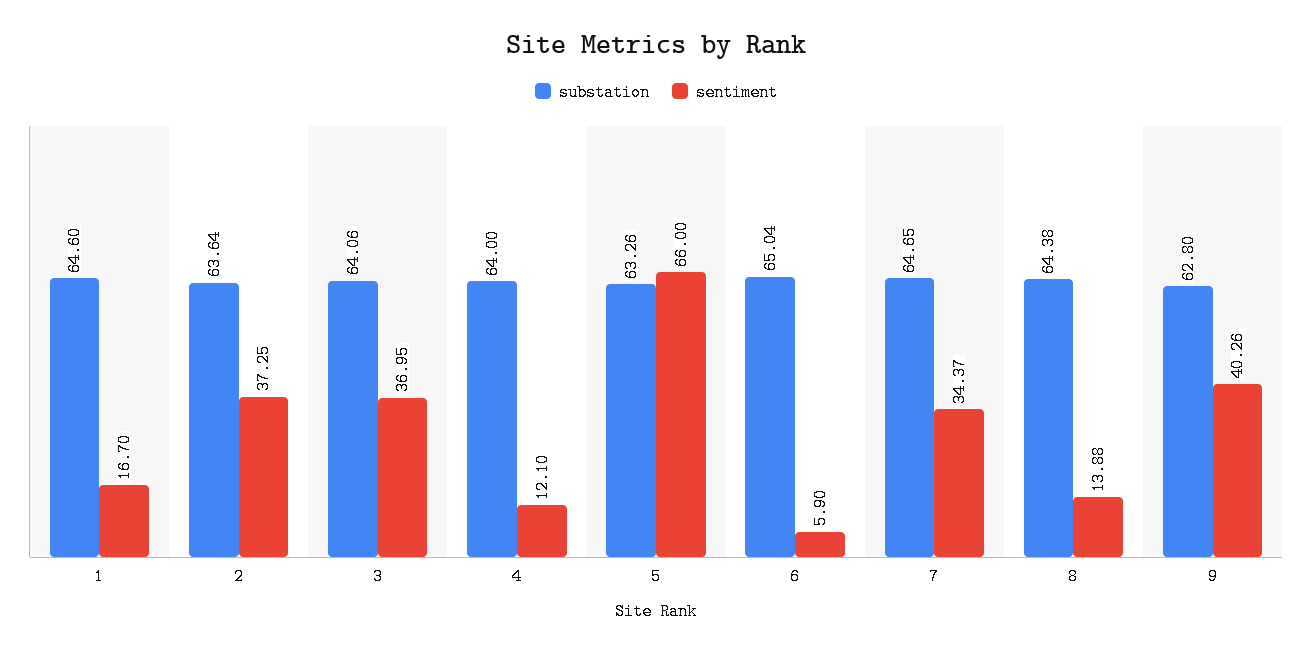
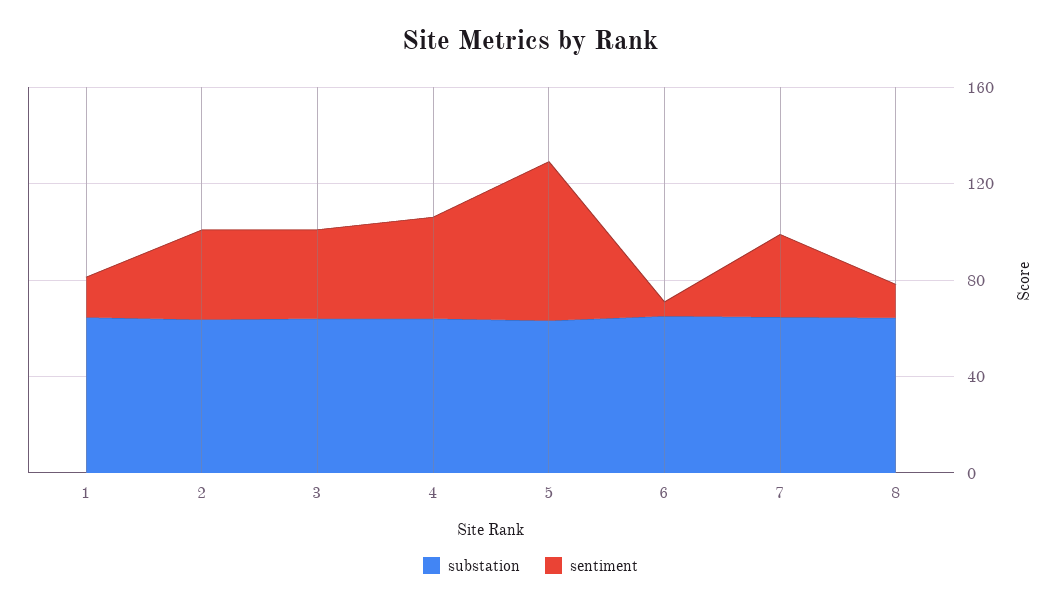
  {
    "substation": {
      "1": 64.6,
      "2": 63.64,
      "3": 64.06,
      "4": 64,
      "5": 63.26,
      "6": 65.04,
      "7": 64.65,
-     "8": 64.38,
+     "8": 64.38
-     "9": 62.8
    },
    "sentiment": {
      "1": 16.7,
      "2": 37.25,
      "3": 36.95,
-     "4": 12.1,
+     "4": 40,
      "5": 66,
      "6": 5.9,
      "7": 34.37,
-     "8": 13.88,
+     "8": 13.88
-     "9": 40.26
    }
  }

